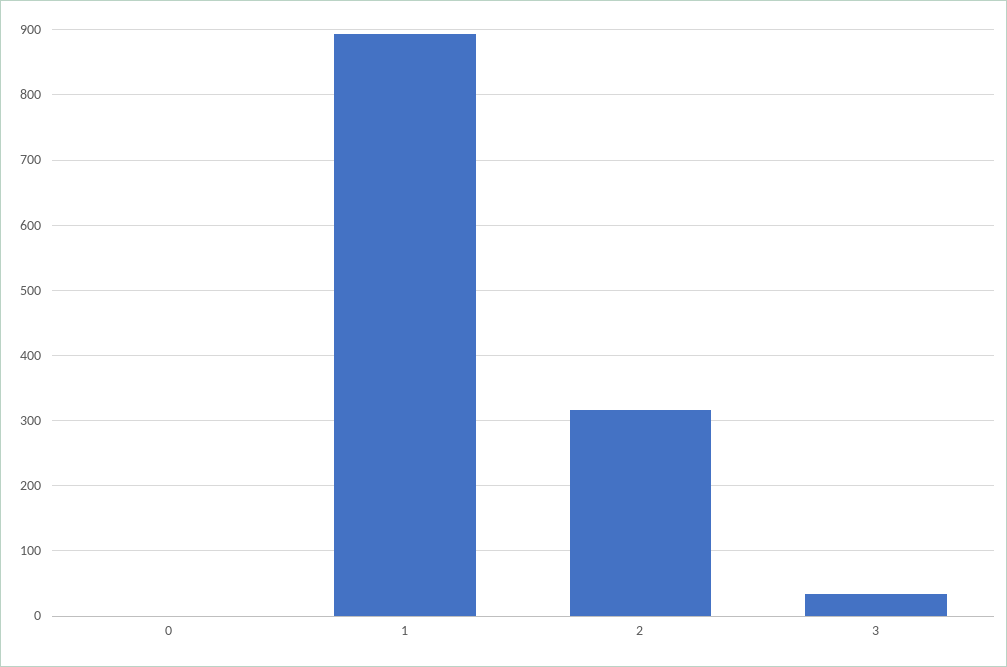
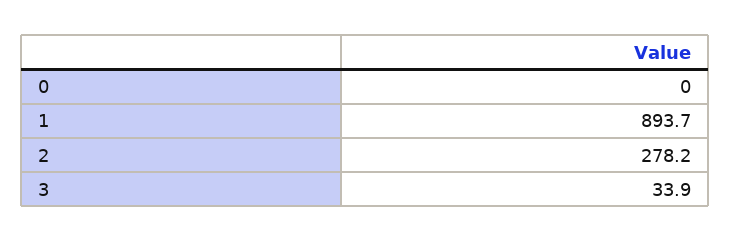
  {
    "0": 0,
    "1": 893.7,
-   "2": 320,
+   "2": 278.2,
    "3": 33.9
  }

